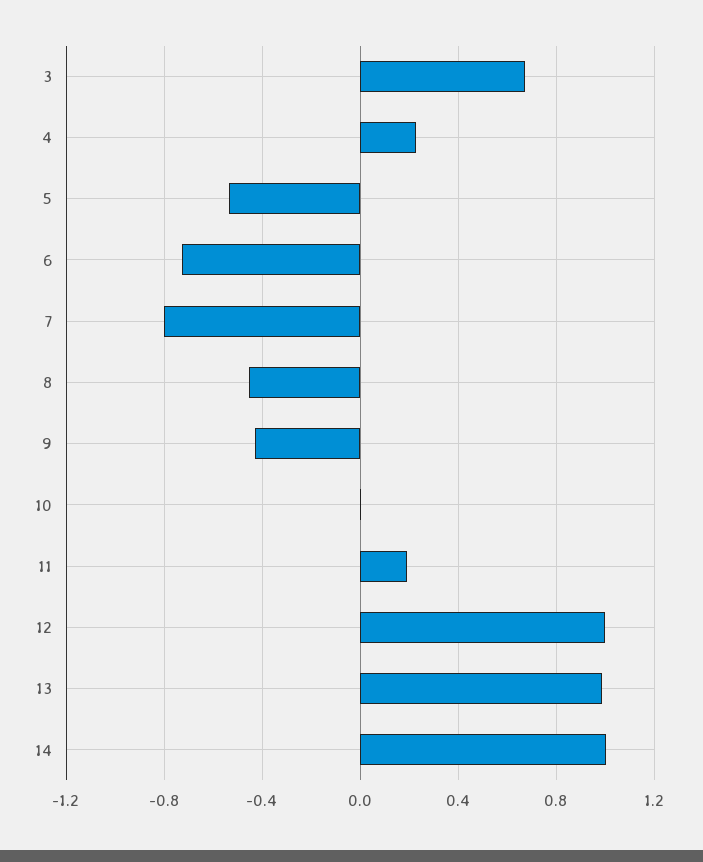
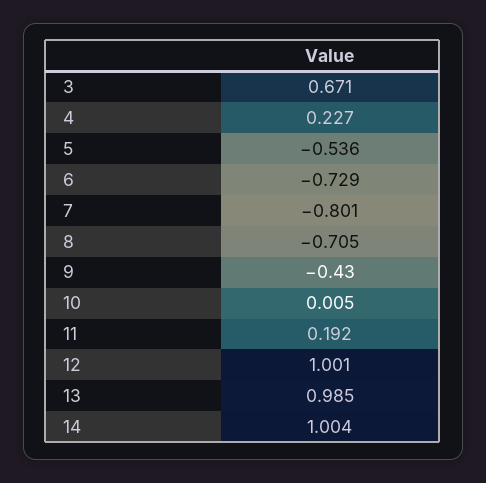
  {
    "3": 0.671,
    "4": 0.227,
    "5": -0.536,
    "6": -0.729,
    "7": -0.801,
-   "8": -0.45,
+   "8": -0.705,
    "9": -0.43,
    "10": 0.005,
    "11": 0.192,
    "12": 1.001,
    "13": 0.985,
    "14": 1.004
  }

